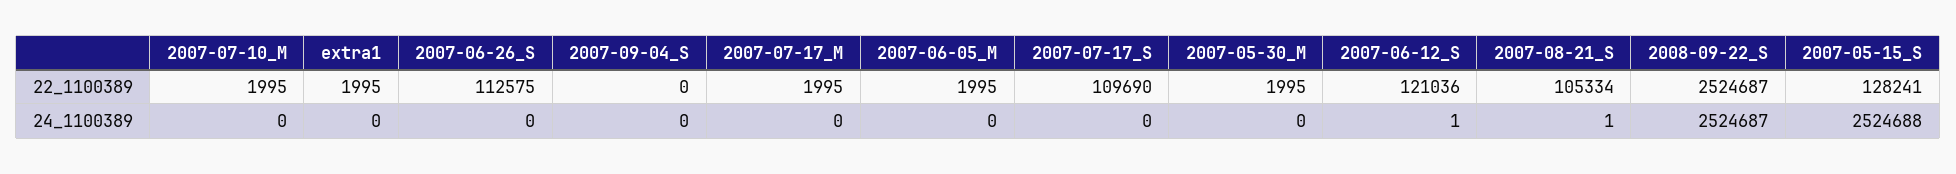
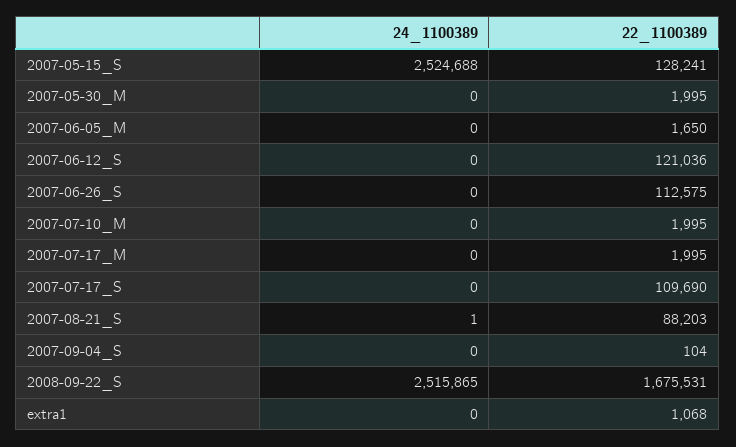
  {
    "2007-07-10_M": {
      "22_1100389": 1995,
      "24_1100389": 0
    },
    "extra1": {
-     "22_1100389": 1995,
+     "22_1100389": 1068,
      "24_1100389": 0
    },
    "2007-06-26_S": {
      "22_1100389": 112575,
      "24_1100389": 0
    },
    "2007-09-04_S": {
-     "22_1100389": 0,
+     "22_1100389": 104,
      "24_1100389": 0
    },
    "2007-07-17_M": {
      "22_1100389": 1995,
      "24_1100389": 0
    },
    "2007-06-05_M": {
-     "22_1100389": 1995,
+     "22_1100389": 1650,
      "24_1100389": 0
    },
    "2007-07-17_S": {
      "22_1100389": 109690,
      "24_1100389": 0
    },
    "2007-05-30_M": {
      "22_1100389": 1995,
      "24_1100389": 0
    },
    "2007-06-12_S": {
      "22_1100389": 121036,
-     "24_1100389": 1
+     "24_1100389": 0
    },
    "2007-08-21_S": {
-     "22_1100389": 105334,
+     "22_1100389": 88203,
      "24_1100389": 1
    },
    "2008-09-22_S": {
-     "22_1100389": 2524687,
+     "22_1100389": 1675531,
-     "24_1100389": 2524687
+     "24_1100389": 2515865
    },
    "2007-05-15_S": {
      "22_1100389": 128241,
      "24_1100389": 2524688
    }
  }

